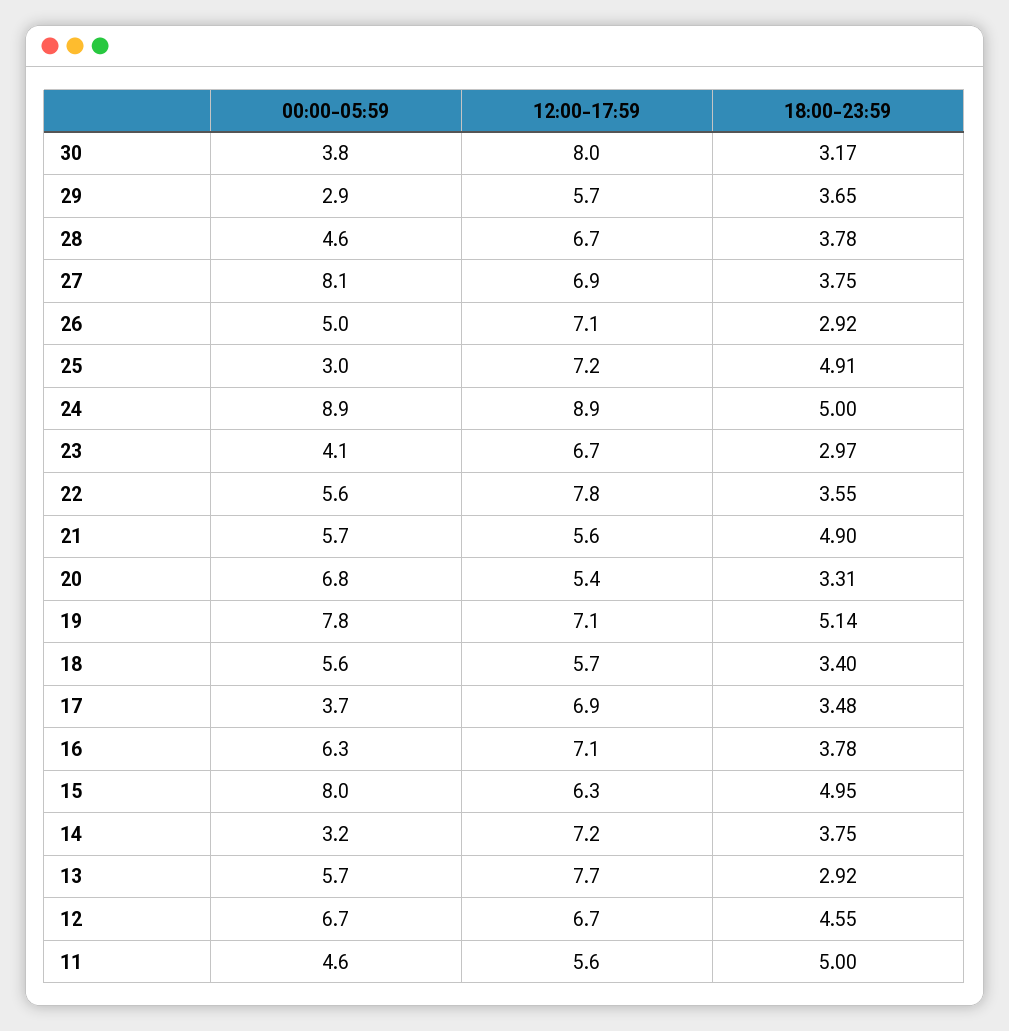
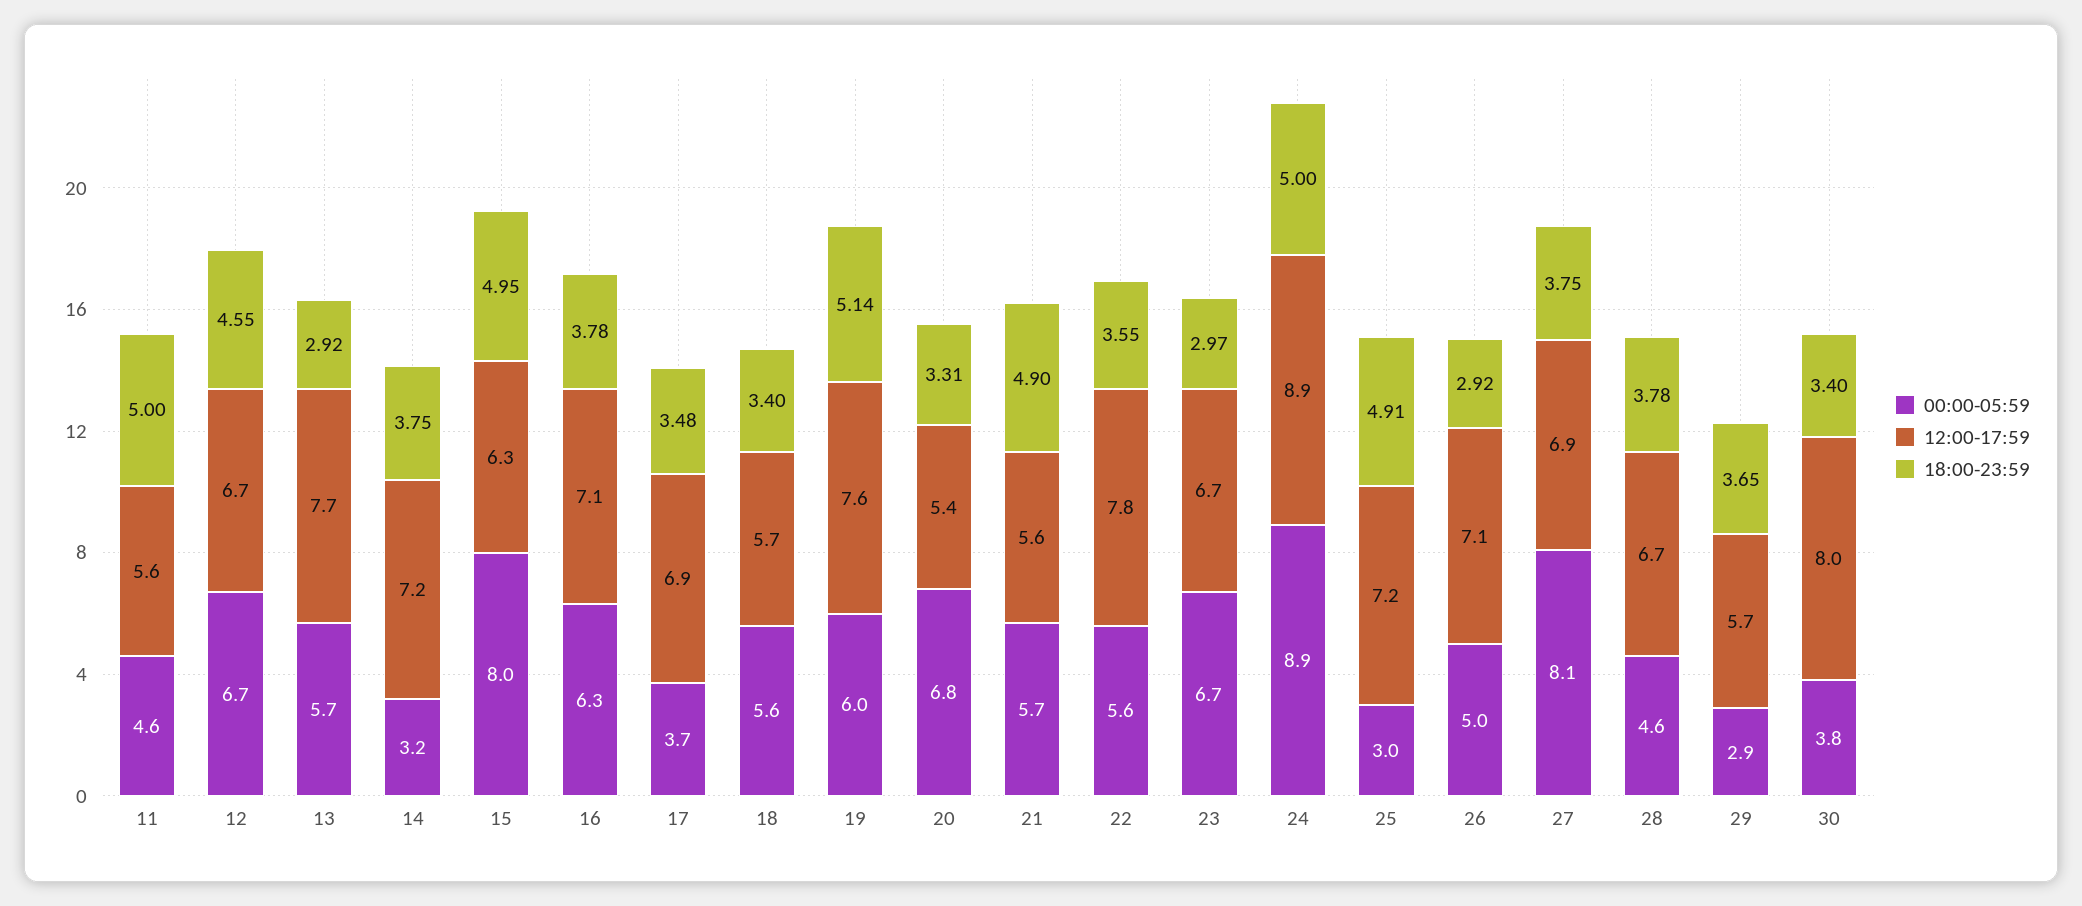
  {
    "00:00-05:59": {
      "30": 3.8,
      "29": 2.9,
      "28": 4.6,
      "27": 8.1,
      "26": 5,
      "25": 3,
      "24": 8.9,
-     "23": 4.1,
+     "23": 6.7,
      "22": 5.6,
      "21": 5.7,
      "20": 6.8,
-     "19": 7.8,
+     "19": 6,
      "18": 5.6,
      "17": 3.7,
      "16": 6.3,
      "15": 8,
      "14": 3.2,
      "13": 5.7,
      "12": 6.7,
      "11": 4.6
    },
    "12:00-17:59": {
      "30": 8,
      "29": 5.7,
      "28": 6.7,
      "27": 6.9,
      "26": 7.1,
      "25": 7.2,
      "24": 8.9,
      "23": 6.7,
      "22": 7.8,
      "21": 5.6,
      "20": 5.4,
-     "19": 7.1,
+     "19": 7.6,
      "18": 5.7,
      "17": 6.9,
      "16": 7.1,
      "15": 6.3,
      "14": 7.2,
      "13": 7.7,
      "12": 6.7,
      "11": 5.6
    },
    "18:00-23:59": {
-     "30": 3.17,
+     "30": 3.4,
      "29": 3.65,
      "28": 3.78,
      "27": 3.75,
      "26": 2.92,
      "25": 4.91,
      "24": 5,
      "23": 2.97,
      "22": 3.55,
      "21": 4.9,
      "20": 3.31,
      "19": 5.14,
      "18": 3.4,
      "17": 3.48,
      "16": 3.78,
      "15": 4.95,
      "14": 3.75,
      "13": 2.92,
      "12": 4.55,
      "11": 5
    }
  }

